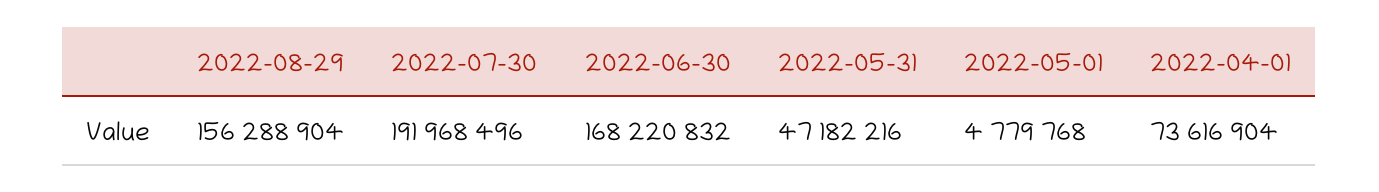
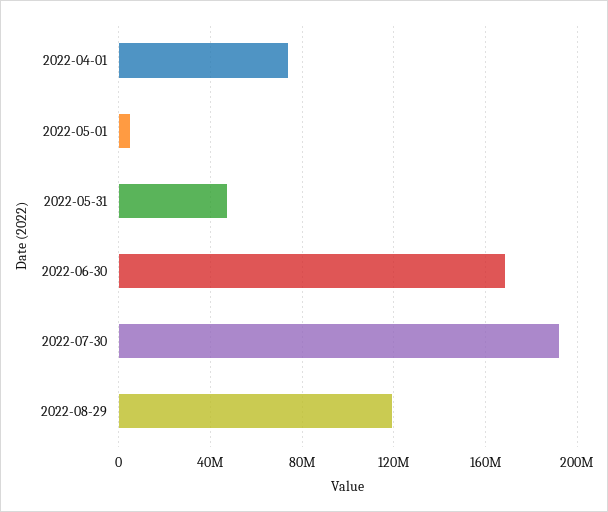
  {
-   "2022-08-29": 156288904,
+   "2022-08-29": 120000000,
    "2022-07-30": 191968496,
    "2022-06-30": 168220832,
    "2022-05-31": 47182216,
    "2022-05-01": 4779768,
    "2022-04-01": 73616904
  }

